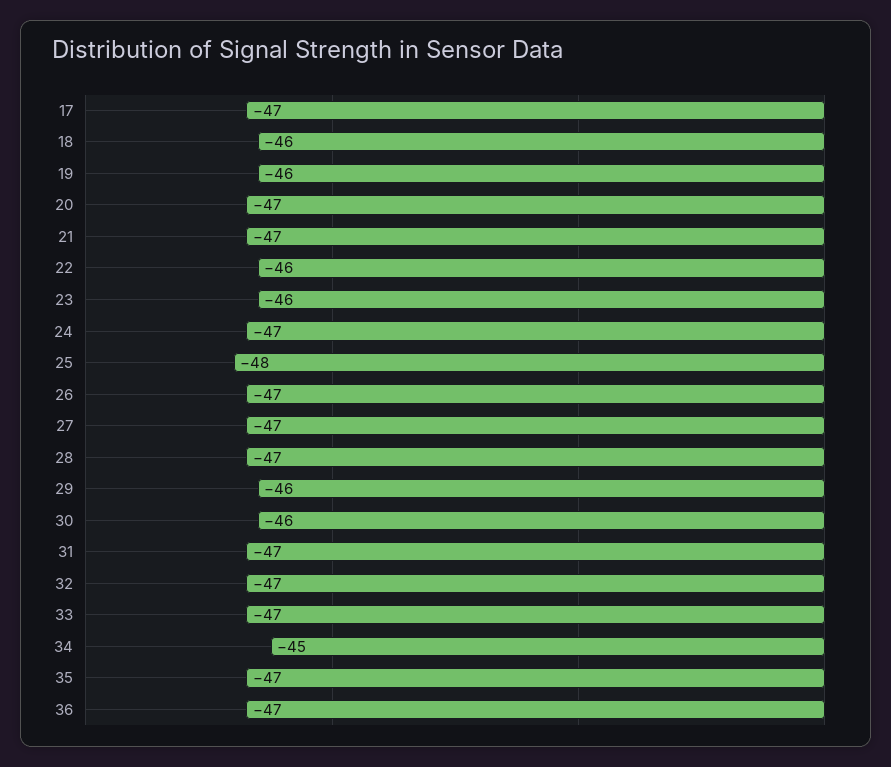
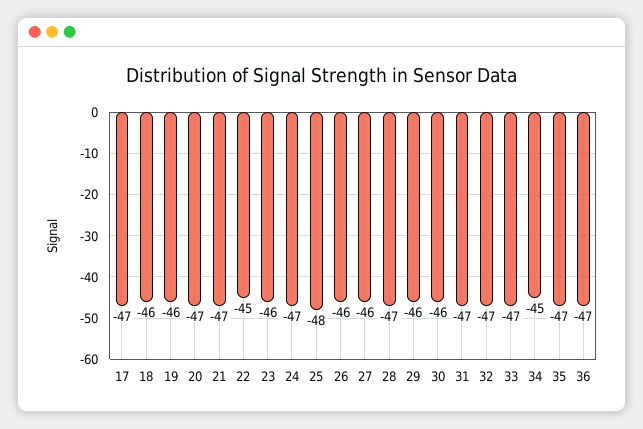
  {
    "17": -47,
    "18": -46,
    "19": -46,
    "20": -47,
    "21": -47,
-   "22": -46,
+   "22": -45,
    "23": -46,
    "24": -47,
    "25": -48,
-   "26": -47,
+   "26": -46,
-   "27": -47,
+   "27": -46,
    "28": -47,
    "29": -46,
    "30": -46,
    "31": -47,
    "32": -47,
    "33": -47,
    "34": -45,
    "35": -47,
    "36": -47
  }

